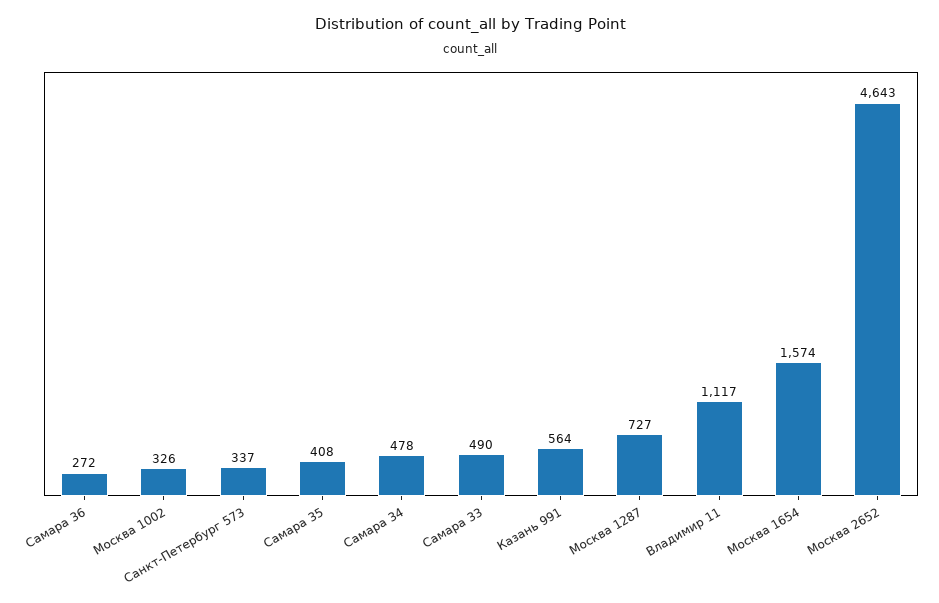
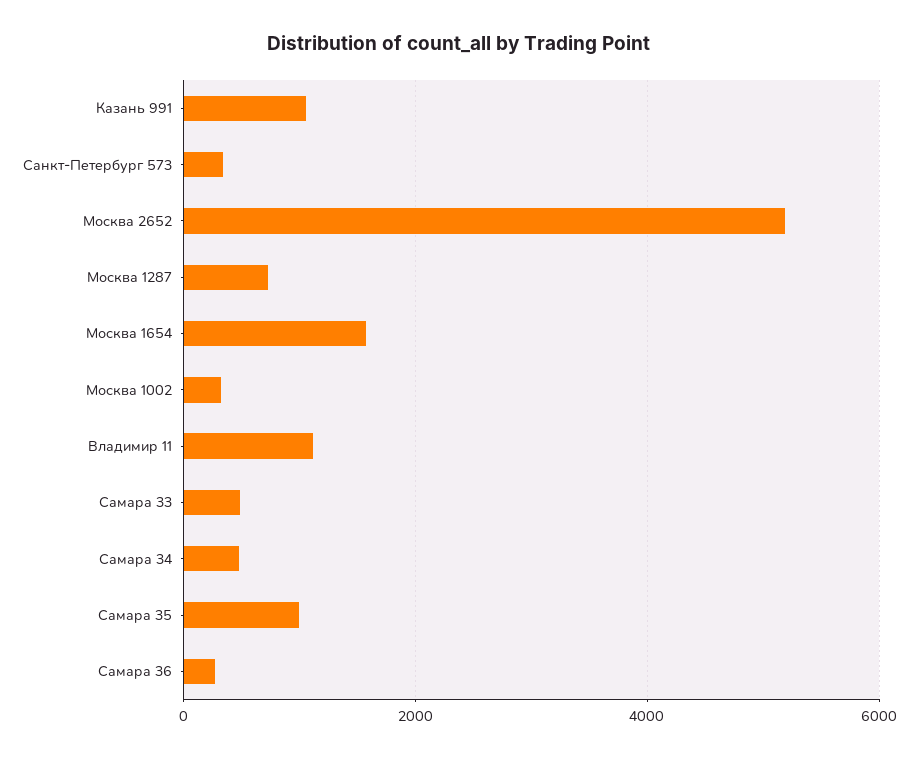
  {
    "Самара 36": 272,
    "Москва 1002": 326,
    "Санкт-Петербург 573": 337,
-   "Самара 35": 408,
+   "Самара 35": 1000,
    "Самара 34": 478,
    "Самара 33": 490,
-   "Казань 991": 564,
+   "Казань 991": 1000,
    "Москва 1287": 727,
    "Владимир 11": 1117,
    "Москва 1654": 1574,
-   "Москва 2652": 4643
+   "Москва 2652": 5200
  }

